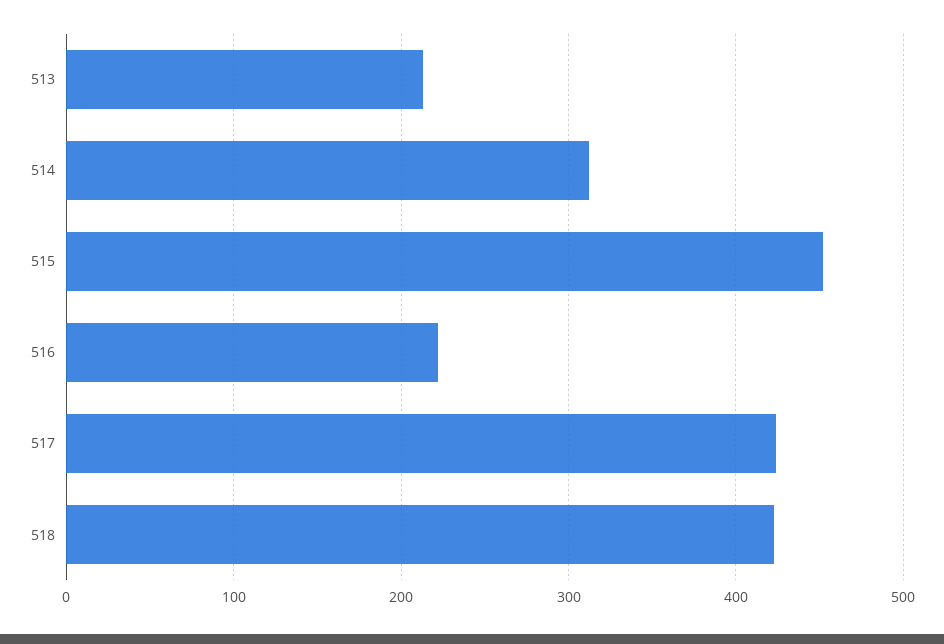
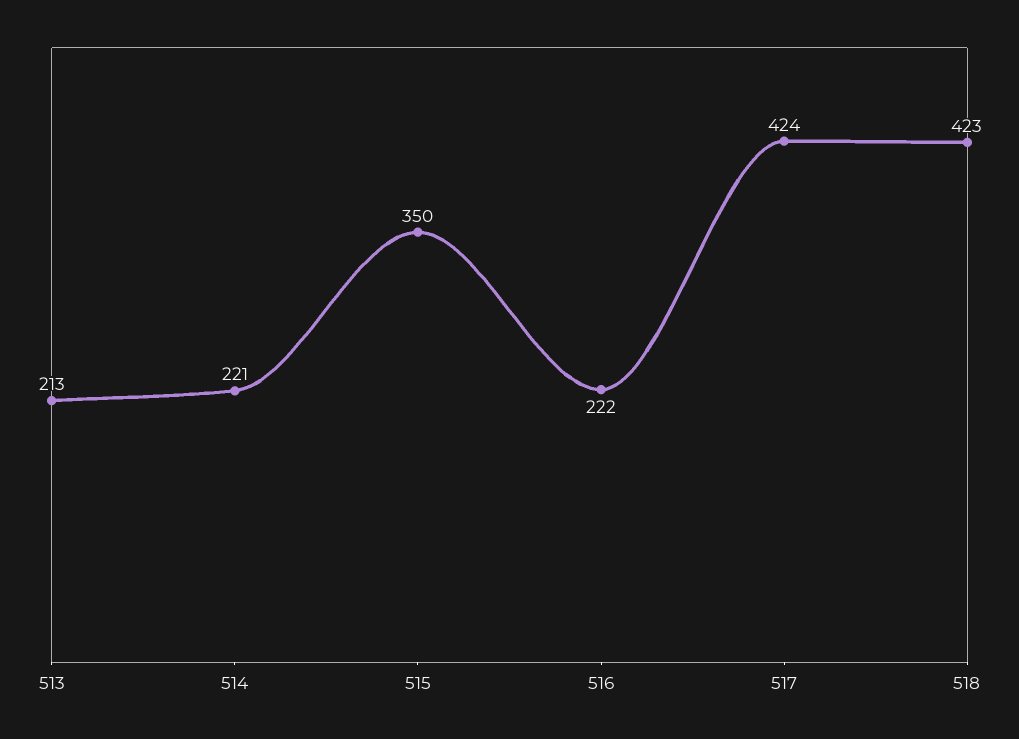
  {
    "513": 213,
-   "514": 310,
+   "514": 221,
-   "515": 450,
+   "515": 350,
    "516": 222,
    "517": 424,
    "518": 423
  }

